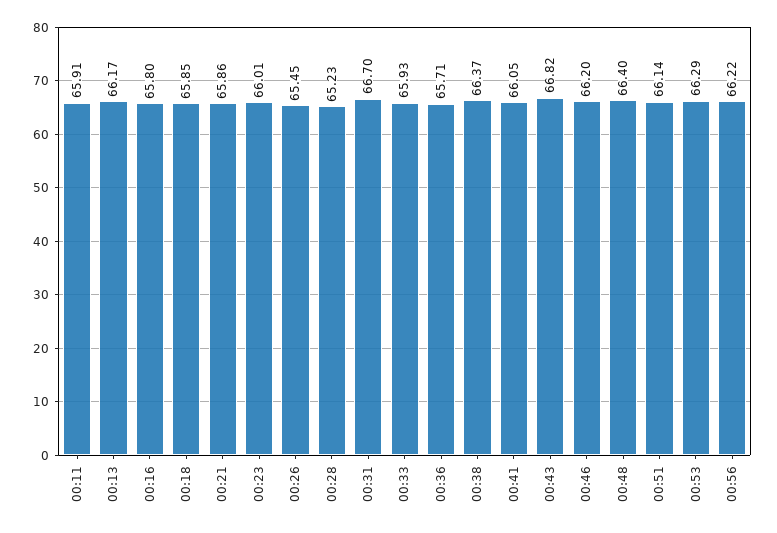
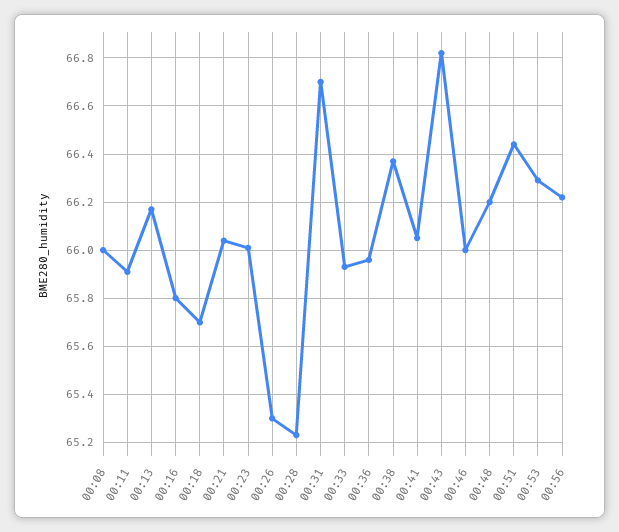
  {
    "00:11": 65.91,
    "00:13": 66.17,
    "00:16": 65.8,
-   "00:18": 65.85,
+   "00:18": 65.7,
-   "00:21": 65.86,
+   "00:21": 66.05,
    "00:23": 66.01,
-   "00:26": 65.45,
+   "00:26": 65.3,
    "00:28": 65.23,
    "00:31": 66.7,
    "00:33": 65.93,
-   "00:36": 65.71,
+   "00:36": 65.95,
    "00:38": 66.37,
    "00:41": 66.05,
    "00:43": 66.82,
-   "00:46": 66.2,
+   "00:46": 66,
-   "00:48": 66.4,
+   "00:48": 66.2,
-   "00:51": 66.14,
+   "00:51": 66.45,
    "00:53": 66.29,
-   "00:56": 66.22
+   "00:56": 66.22,
+   "00:08": 66
  }

